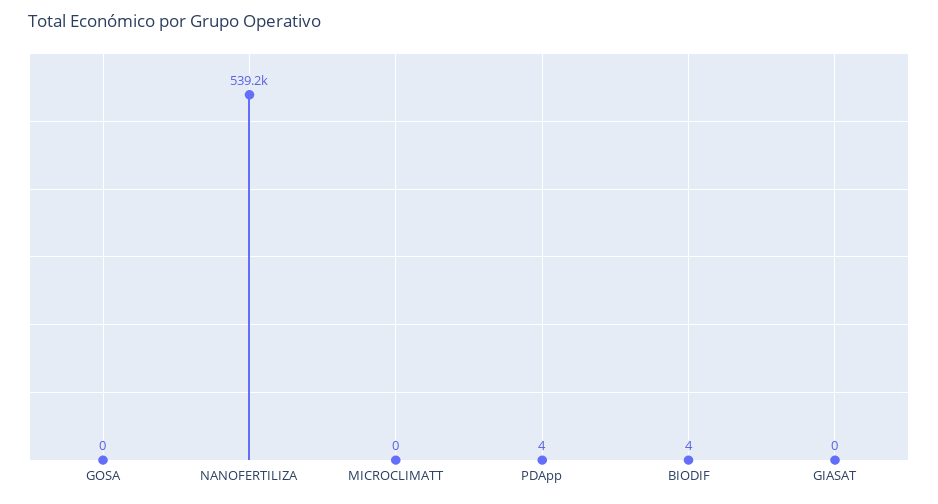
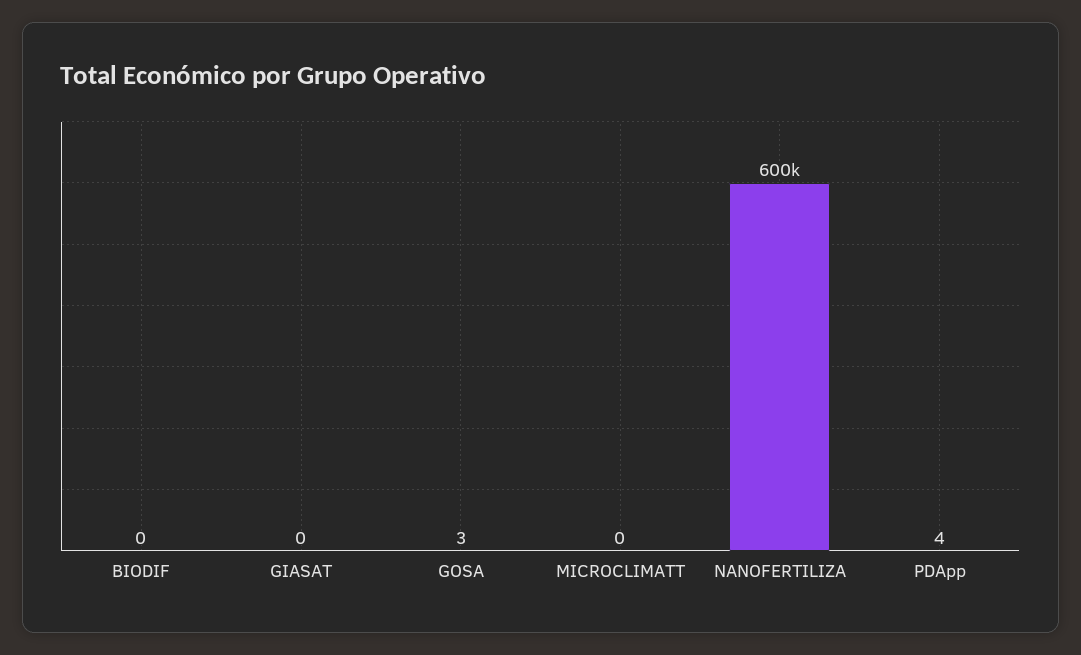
  {
-   "GOSA": 0,
+   "GOSA": 3,
-   "NANOFERTILIZA": 539200,
+   "NANOFERTILIZA": 600000,
    "MICROCLIMATT": 0,
    "PDApp": 4,
-   "BIODIF": 4,
+   "BIODIF": 0,
    "GIASAT": 0
  }

